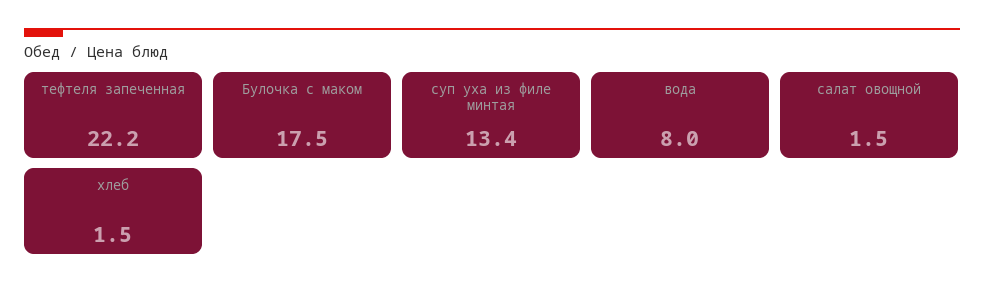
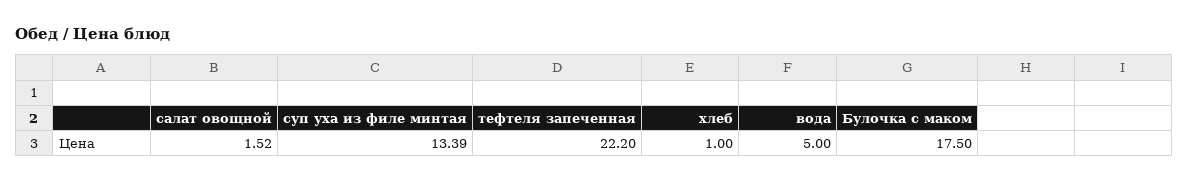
  {
    "тефтеля запеченная": 22.2,
    "Булочка с маком": 17.5,
    "суп уха из филе минтая": 13.39,
-   "вода": 8,
+   "вода": 5,
    "салат овощной": 1.52,
-   "хлеб": 1.5
+   "хлеб": 1
  }

